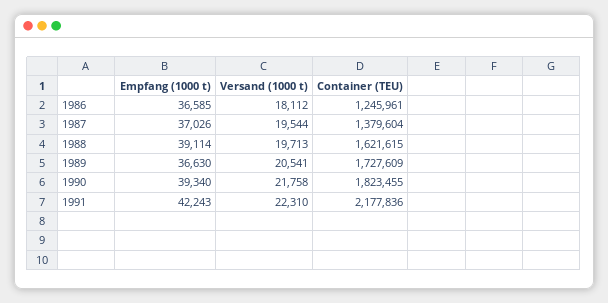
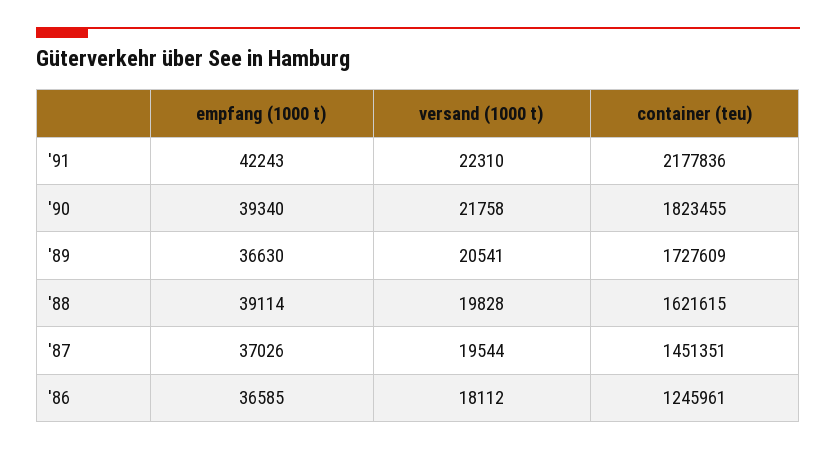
  {
    "Empfang (1000 t)": {
      "1986": 36585,
      "1987": 37026,
      "1988": 39114,
      "1989": 36630,
      "1990": 39340,
      "1991": 42243
    },
    "Versand (1000 t)": {
      "1986": 18112,
      "1987": 19544,
-     "1988": 19713,
+     "1988": 19828,
      "1989": 20541,
      "1990": 21758,
      "1991": 22310
    },
    "Container (TEU)": {
      "1986": 1245961,
-     "1987": 1379604,
+     "1987": 1451351,
      "1988": 1621615,
      "1989": 1727609,
      "1990": 1823455,
      "1991": 2177836
    }
  }

